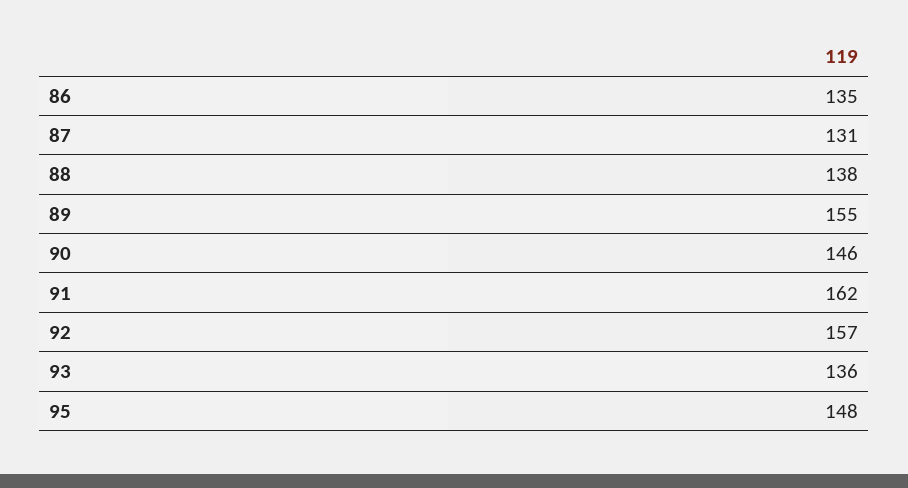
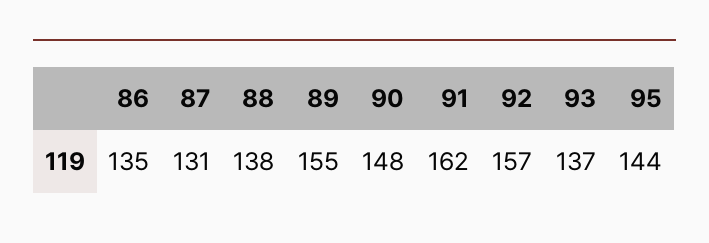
  {
    "86": 135,
    "87": 131,
    "88": 138,
    "89": 155,
-   "90": 146,
+   "90": 148,
    "91": 162,
    "92": 157,
-   "93": 136,
+   "93": 137,
-   "95": 148
+   "95": 144
  }

